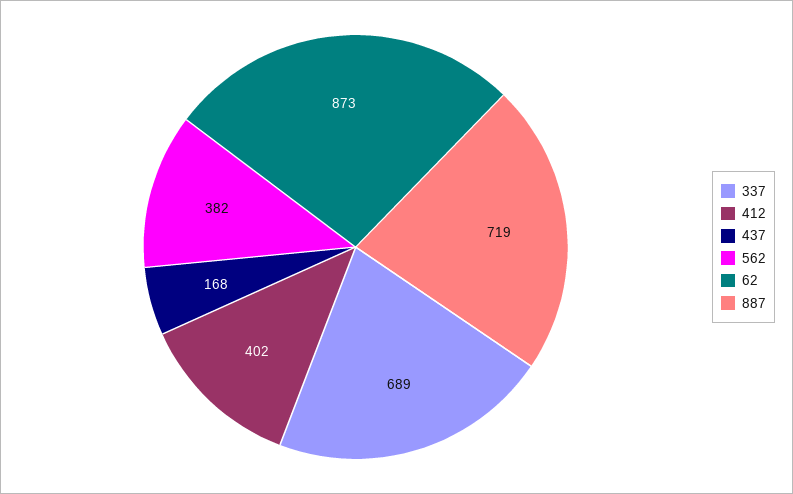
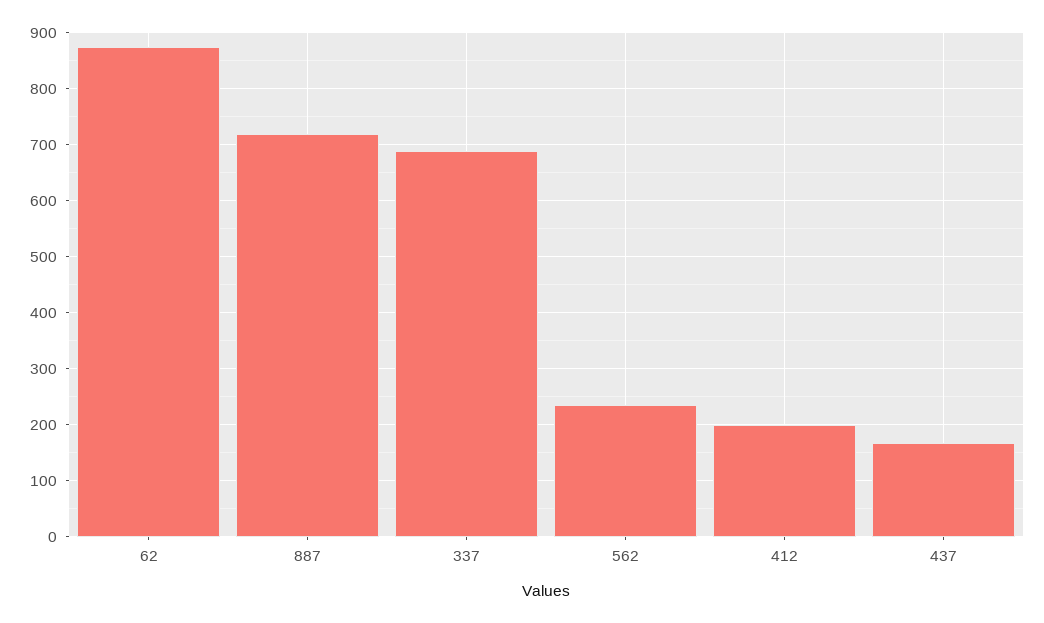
  {
    "337": 689,
-   "412": 402,
+   "412": 200,
    "437": 168,
-   "562": 382,
+   "562": 240,
    "62": 873,
    "887": 719
  }

